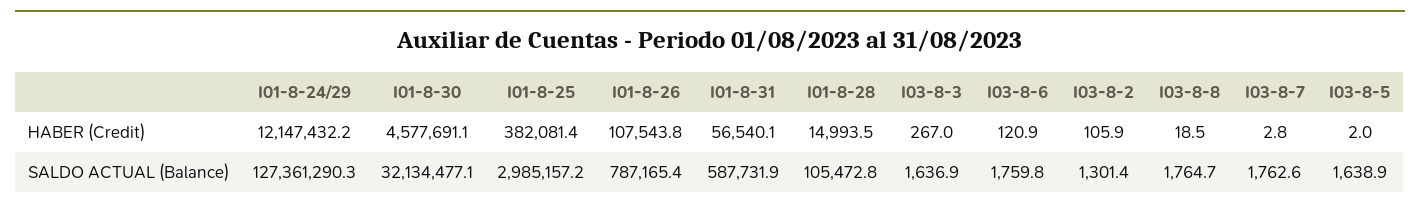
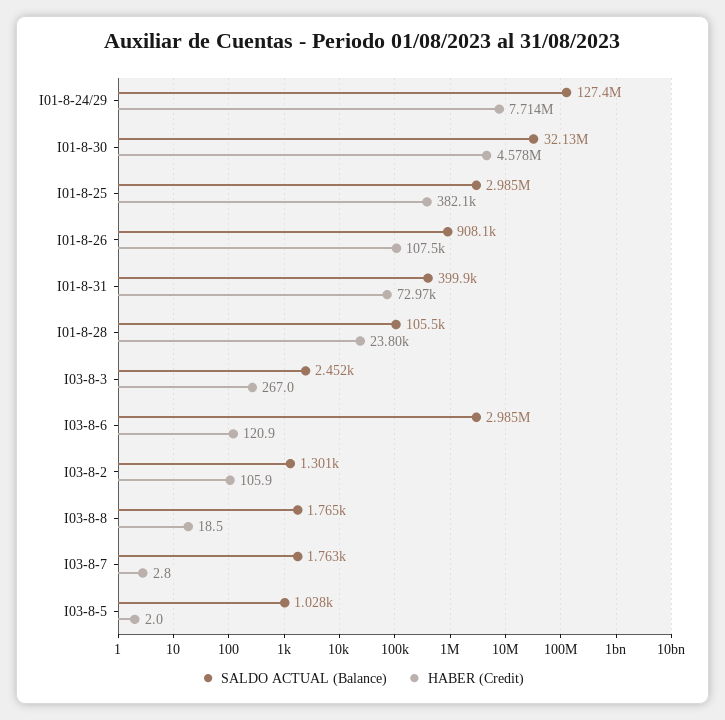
  {
    "HABER (Credit)": {
-     "I01-8-24/29": 12147432.2,
+     "I01-8-24/29": 7714000,
      "I01-8-30": 4577691.1,
      "I01-8-25": 382081.4,
      "I01-8-26": 107543.8,
-     "I01-8-31": 56540.1,
+     "I01-8-31": 72970,
-     "I01-8-28": 14993.5,
+     "I01-8-28": 23800,
      "I03-8-3": 267,
      "I03-8-6": 120.9,
      "I03-8-2": 105.9,
      "I03-8-8": 18.5,
      "I03-8-7": 2.8,
      "I03-8-5": 2
    },
    "SALDO ACTUAL (Balance)": {
      "I01-8-24/29": 127361290.3,
      "I01-8-30": 32134477.1,
      "I01-8-25": 2985157.2,
-     "I01-8-26": 787165.4,
+     "I01-8-26": 908100,
-     "I01-8-31": 587731.9,
+     "I01-8-31": 399900,
      "I01-8-28": 105472.8,
-     "I03-8-3": 1636.9,
+     "I03-8-3": 2452,
-     "I03-8-6": 1759.8,
+     "I03-8-6": 2985000,
      "I03-8-2": 1301.4,
      "I03-8-8": 1764.7,
      "I03-8-7": 1762.6,
-     "I03-8-5": 1638.9
+     "I03-8-5": 1028
    }
  }

